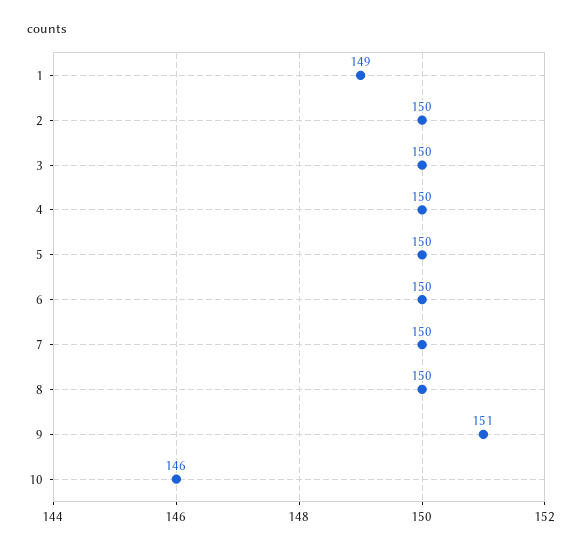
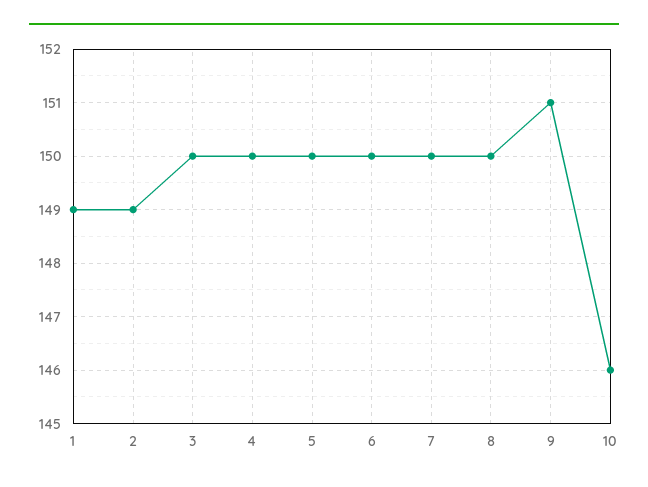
  {
    "1": 149,
-   "2": 150,
+   "2": 149,
    "3": 150,
    "4": 150,
    "5": 150,
    "6": 150,
    "7": 150,
    "8": 150,
    "9": 151,
    "10": 146
  }

